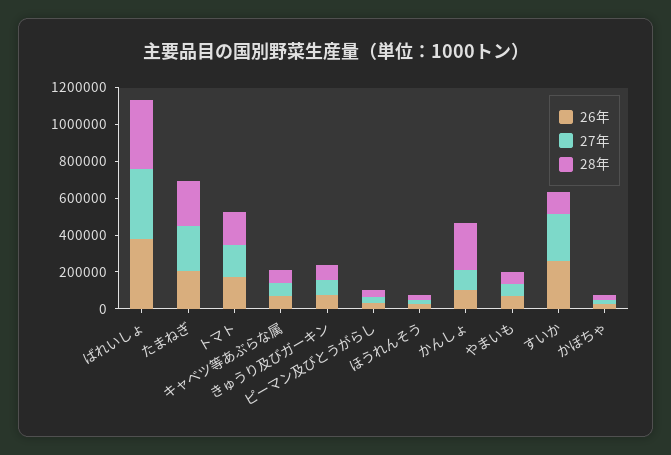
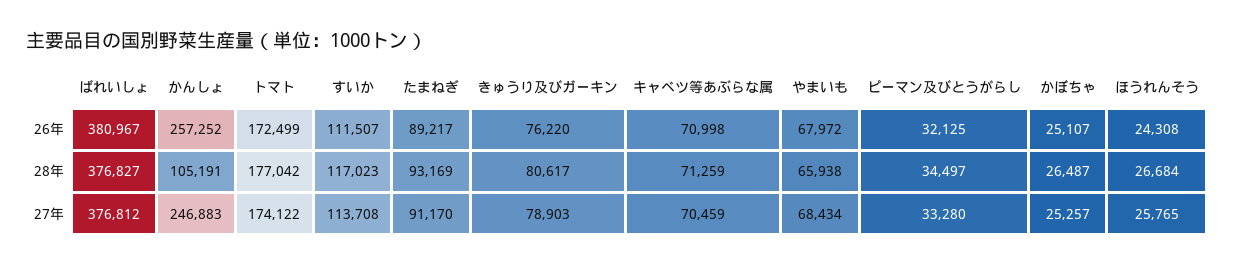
  {
    "26年": {
      "ばれいしょ": 380967,
-     "たまねぎ": 200000,
+     "たまねぎ": 89217,
      "トマト": 172499,
      "キャベツ等あぶらな属": 70998,
      "きゅうり及びガーキン": 76220,
      "ピーマン及びとうがらし": 32125,
      "ほうれんそう": 24308,
-     "かんしょ": 100000,
+     "かんしょ": 257252,
      "やまいも": 67972,
-     "すいか": 250000,
+     "すいか": 111507,
      "かぼちゃ": 25107
    },
    "27年": {
      "ばれいしょ": 376812,
-     "たまねぎ": 250000,
+     "たまねぎ": 91170,
      "トマト": 174122,
      "キャベツ等あぶらな属": 70459,
      "きゅうり及びガーキン": 78903,
      "ピーマン及びとうがらし": 33280,
      "ほうれんそう": 25765,
-     "かんしょ": 100000,
+     "かんしょ": 246883,
      "やまいも": 68434,
-     "すいか": 250000,
+     "すいか": 113708,
      "かぼちゃ": 25257
    },
    "28年": {
      "ばれいしょ": 376827,
-     "たまねぎ": 250000,
+     "たまねぎ": 93169,
      "トマト": 177042,
      "キャベツ等あぶらな属": 71259,
      "きゅうり及びガーキン": 80617,
      "ピーマン及びとうがらし": 34497,
      "ほうれんそう": 26684,
-     "かんしょ": 250000,
+     "かんしょ": 105191,
      "やまいも": 65938,
      "すいか": 117023,
      "かぼちゃ": 26487
    }
  }

